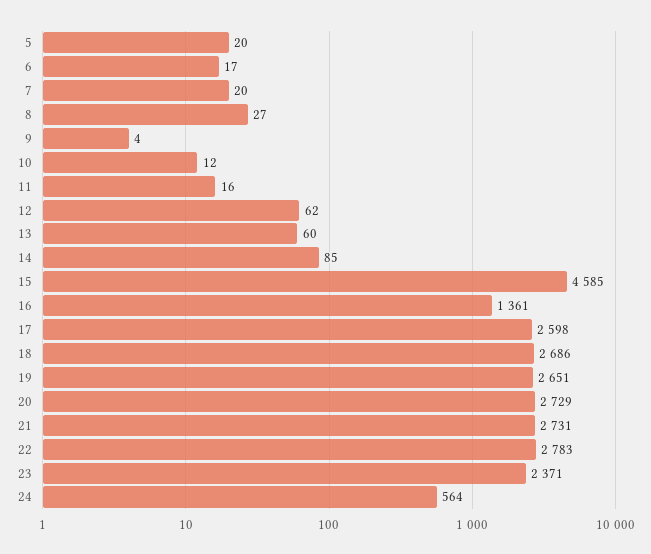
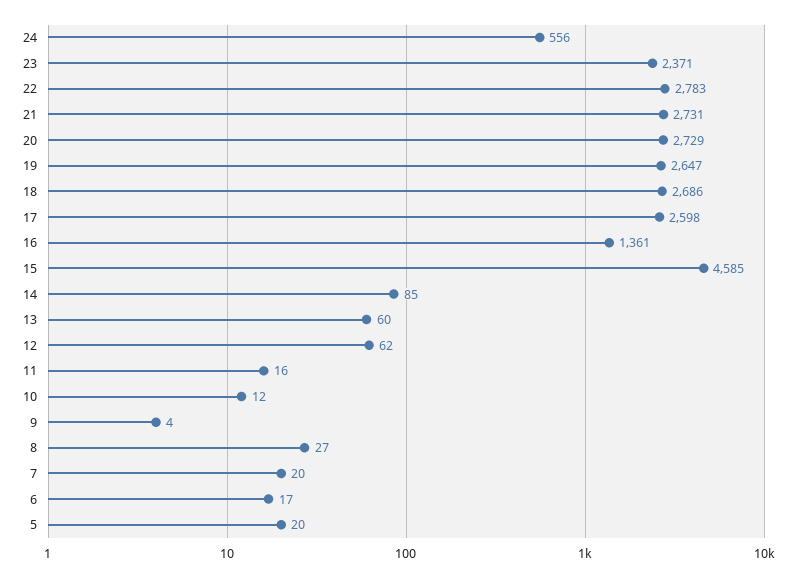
  {
    "5": 20,
    "6": 17,
    "7": 20,
    "8": 27,
    "9": 4,
    "10": 12,
    "11": 16,
    "12": 62,
    "13": 60,
    "14": 85,
    "15": 4585,
    "16": 1361,
    "17": 2598,
    "18": 2686,
-   "19": 2651,
+   "19": 2647,
    "20": 2729,
    "21": 2731,
    "22": 2783,
    "23": 2371,
-   "24": 564
+   "24": 556
  }

